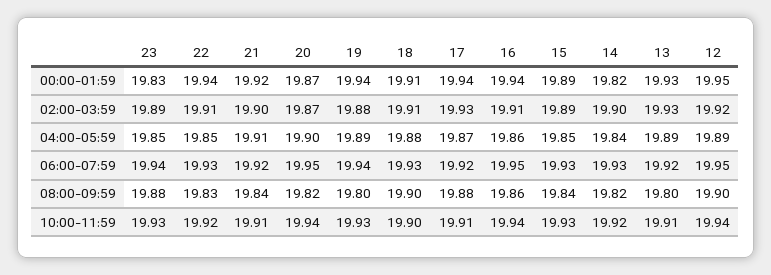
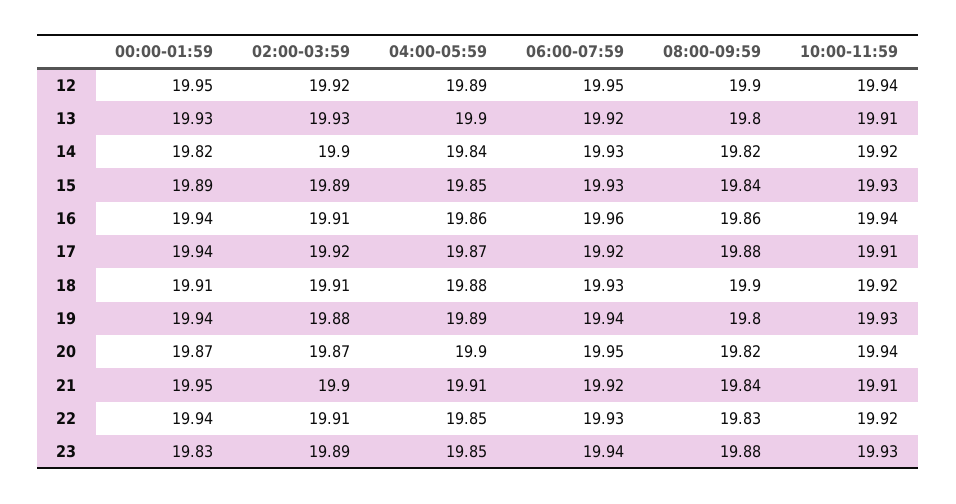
  {
    "23": {
      "00:00-01:59": 19.83,
      "02:00-03:59": 19.89,
      "04:00-05:59": 19.85,
      "06:00-07:59": 19.94,
      "08:00-09:59": 19.88,
      "10:00-11:59": 19.93
    },
    "22": {
      "00:00-01:59": 19.94,
      "02:00-03:59": 19.91,
      "04:00-05:59": 19.85,
      "06:00-07:59": 19.93,
      "08:00-09:59": 19.83,
      "10:00-11:59": 19.92
    },
    "21": {
-     "00:00-01:59": 19.92,
+     "00:00-01:59": 19.95,
      "02:00-03:59": 19.9,
      "04:00-05:59": 19.91,
      "06:00-07:59": 19.92,
      "08:00-09:59": 19.84,
      "10:00-11:59": 19.91
    },
    "20": {
      "00:00-01:59": 19.87,
      "02:00-03:59": 19.87,
      "04:00-05:59": 19.9,
      "06:00-07:59": 19.95,
      "08:00-09:59": 19.82,
      "10:00-11:59": 19.94
    },
    "19": {
      "00:00-01:59": 19.94,
      "02:00-03:59": 19.88,
      "04:00-05:59": 19.89,
      "06:00-07:59": 19.94,
      "08:00-09:59": 19.8,
      "10:00-11:59": 19.93
    },
    "18": {
      "00:00-01:59": 19.91,
      "02:00-03:59": 19.91,
      "04:00-05:59": 19.88,
      "06:00-07:59": 19.93,
      "08:00-09:59": 19.9,
-     "10:00-11:59": 19.9
+     "10:00-11:59": 19.92
    },
    "17": {
      "00:00-01:59": 19.94,
-     "02:00-03:59": 19.93,
+     "02:00-03:59": 19.92,
      "04:00-05:59": 19.87,
      "06:00-07:59": 19.92,
      "08:00-09:59": 19.88,
      "10:00-11:59": 19.91
    },
    "16": {
      "00:00-01:59": 19.94,
      "02:00-03:59": 19.91,
      "04:00-05:59": 19.86,
-     "06:00-07:59": 19.95,
+     "06:00-07:59": 19.96,
      "08:00-09:59": 19.86,
      "10:00-11:59": 19.94
    },
    "15": {
      "00:00-01:59": 19.89,
      "02:00-03:59": 19.89,
      "04:00-05:59": 19.85,
      "06:00-07:59": 19.93,
      "08:00-09:59": 19.84,
      "10:00-11:59": 19.93
    },
    "14": {
      "00:00-01:59": 19.82,
      "02:00-03:59": 19.9,
      "04:00-05:59": 19.84,
      "06:00-07:59": 19.93,
      "08:00-09:59": 19.82,
      "10:00-11:59": 19.92
    },
    "13": {
      "00:00-01:59": 19.93,
      "02:00-03:59": 19.93,
-     "04:00-05:59": 19.89,
+     "04:00-05:59": 19.9,
      "06:00-07:59": 19.92,
      "08:00-09:59": 19.8,
      "10:00-11:59": 19.91
    },
    "12": {
      "00:00-01:59": 19.95,
      "02:00-03:59": 19.92,
      "04:00-05:59": 19.89,
      "06:00-07:59": 19.95,
      "08:00-09:59": 19.9,
      "10:00-11:59": 19.94
    }
  }

